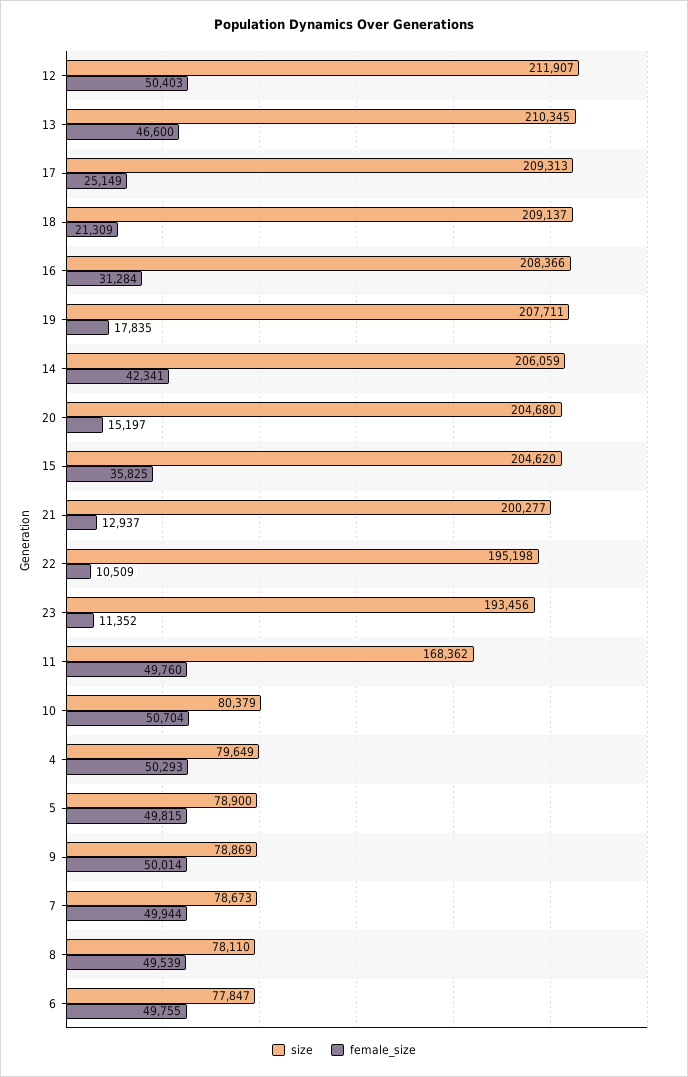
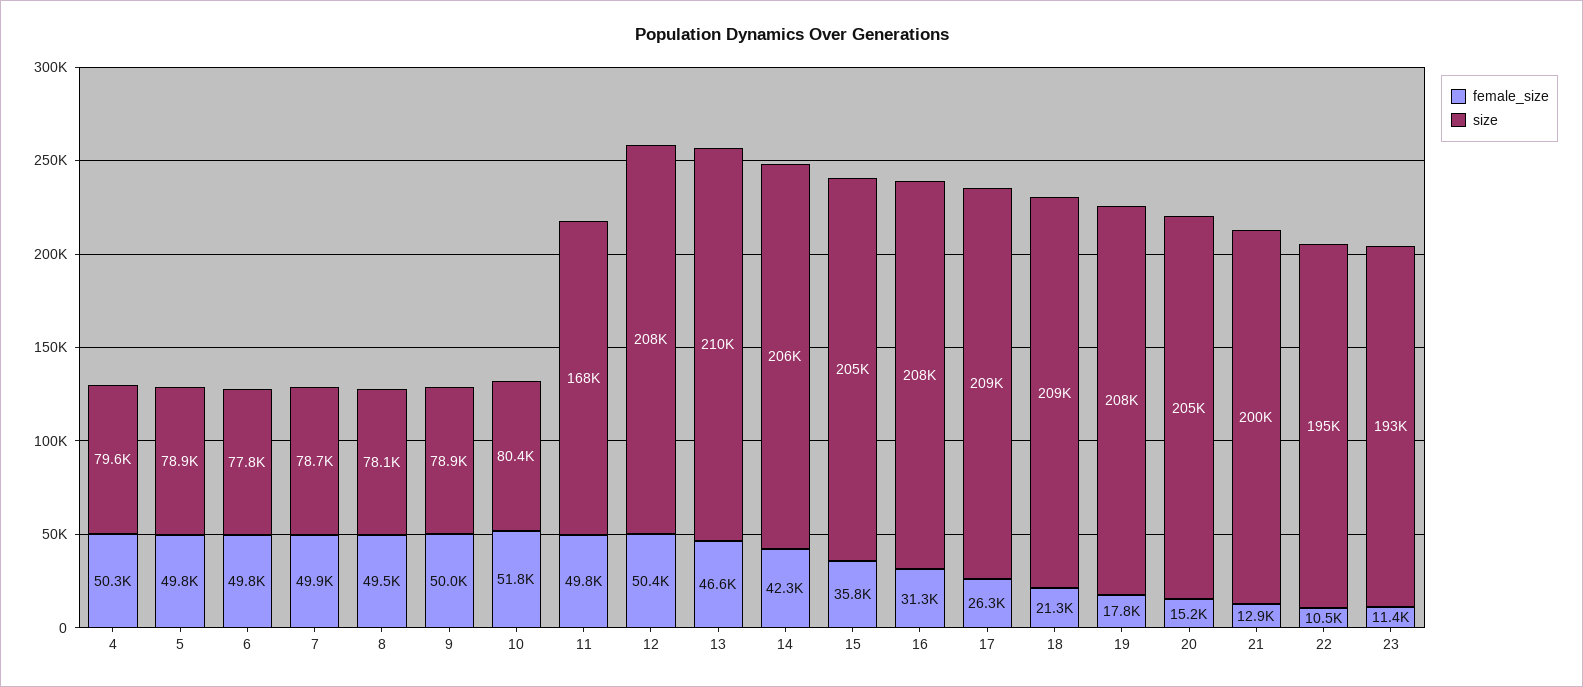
  {
    "size": {
-     "12": 211907,
+     "12": 208000,
      "13": 210345,
      "17": 209313,
      "18": 209137,
      "16": 208366,
      "19": 207711,
      "14": 206059,
      "20": 204680,
      "15": 204620,
      "21": 200277,
      "22": 195198,
      "23": 193456,
      "11": 168362,
      "10": 80379,
      "4": 79649,
      "5": 78900,
      "9": 78869,
      "7": 78673,
      "8": 78110,
      "6": 77847
    },
    "female_size": {
      "12": 50403,
      "13": 46600,
-     "17": 25149,
+     "17": 26300,
      "18": 21309,
      "16": 31284,
      "19": 17835,
      "14": 42341,
      "20": 15197,
      "15": 35825,
      "21": 12937,
      "22": 10509,
      "23": 11352,
      "11": 49760,
-     "10": 50704,
+     "10": 51800,
      "4": 50293,
      "5": 49815,
      "9": 50014,
      "7": 49944,
      "8": 49539,
      "6": 49755
    }
  }

